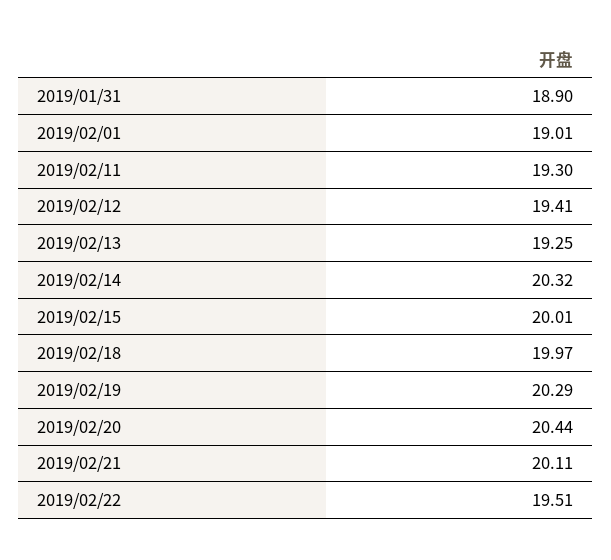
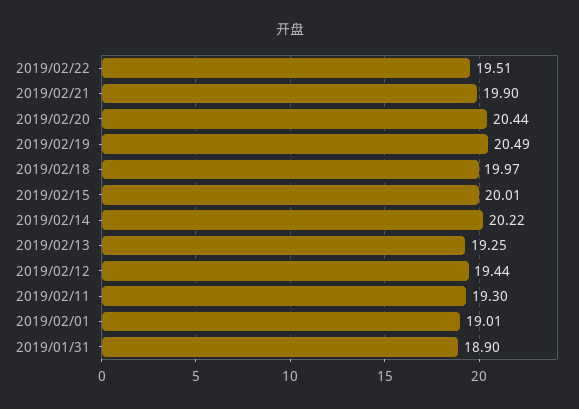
  {
    "2019/01/31": 18.9,
    "2019/02/01": 19.01,
    "2019/02/11": 19.3,
-   "2019/02/12": 19.41,
+   "2019/02/12": 19.44,
    "2019/02/13": 19.25,
-   "2019/02/14": 20.32,
+   "2019/02/14": 20.22,
    "2019/02/15": 20.01,
    "2019/02/18": 19.97,
-   "2019/02/19": 20.29,
+   "2019/02/19": 20.49,
    "2019/02/20": 20.44,
-   "2019/02/21": 20.11,
+   "2019/02/21": 19.9,
    "2019/02/22": 19.51
  }

